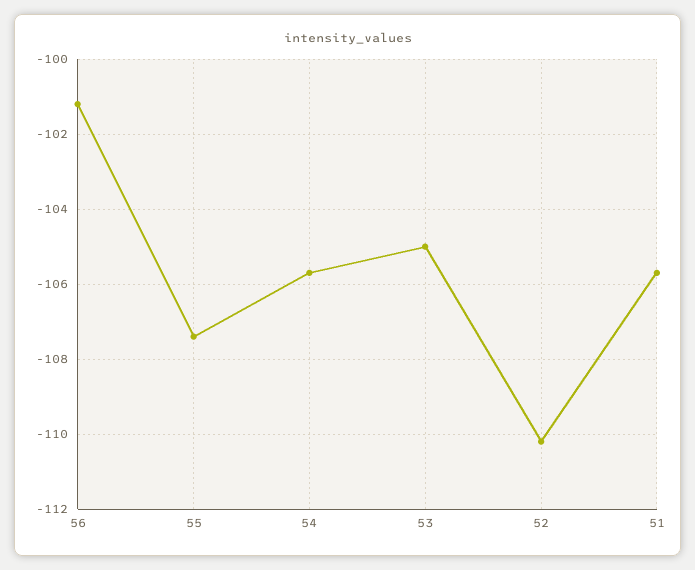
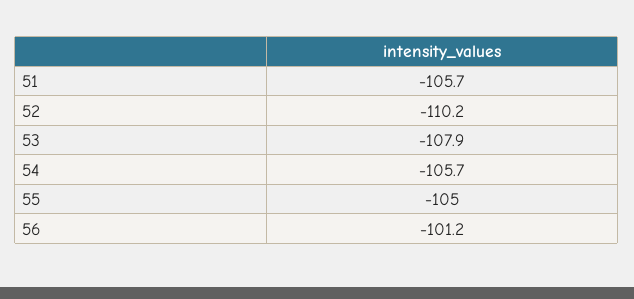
  {
    "56": -101.2,
-   "55": -107.5,
+   "55": -105,
    "54": -105.7,
-   "53": -105,
+   "53": -107.9,
    "52": -110.2,
    "51": -105.7
  }

